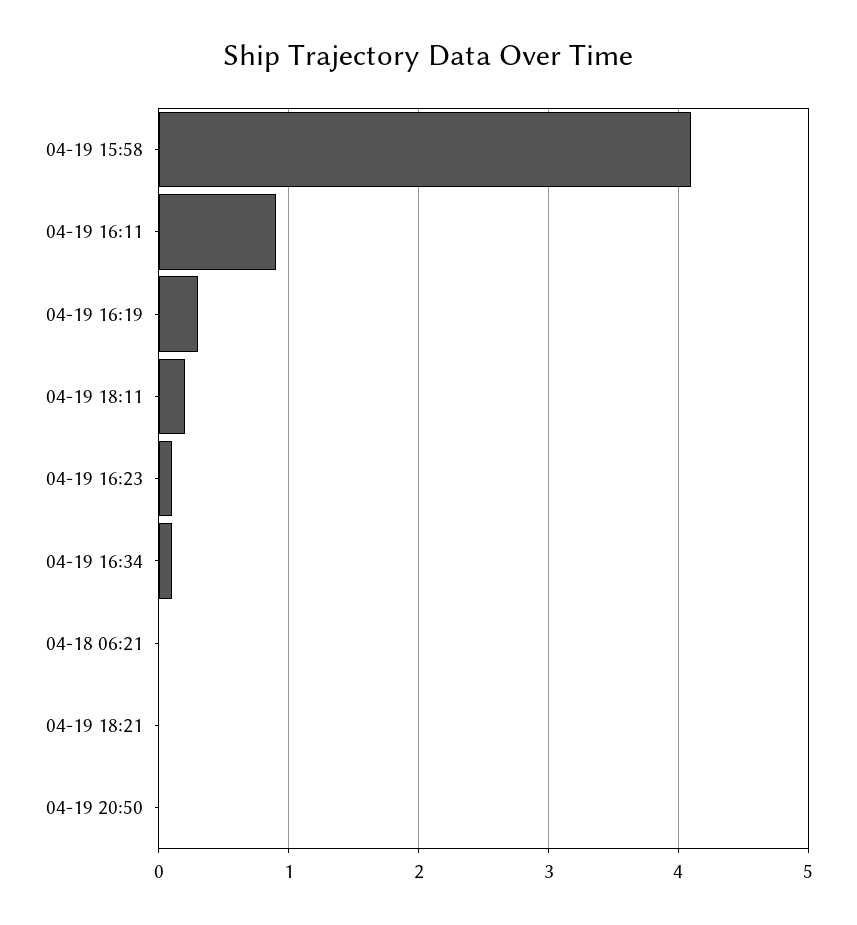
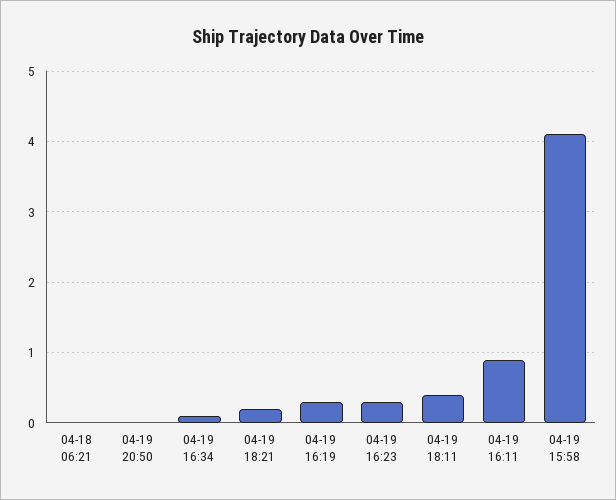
  {
    "04-19 15:58": 4.1,
    "04-19 16:11": 0.9,
    "04-19 16:19": 0.3,
-   "04-19 18:11": 0.2,
+   "04-19 18:11": 0.4,
-   "04-19 16:23": 0.1,
+   "04-19 16:23": 0.3,
    "04-19 16:34": 0.1,
    "04-18 06:21": 0,
-   "04-19 18:21": 0,
+   "04-19 18:21": 0.2,
    "04-19 20:50": 0
  }

